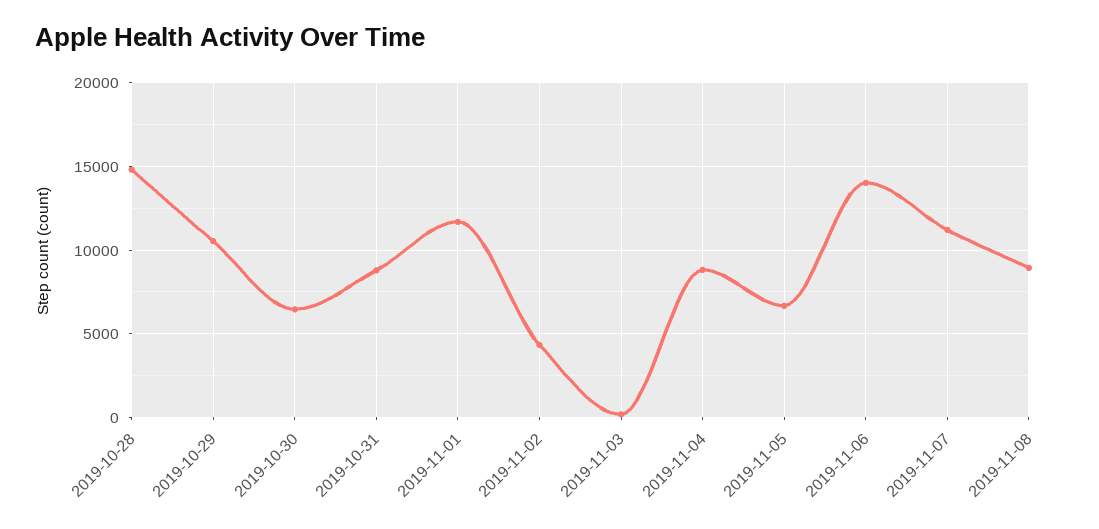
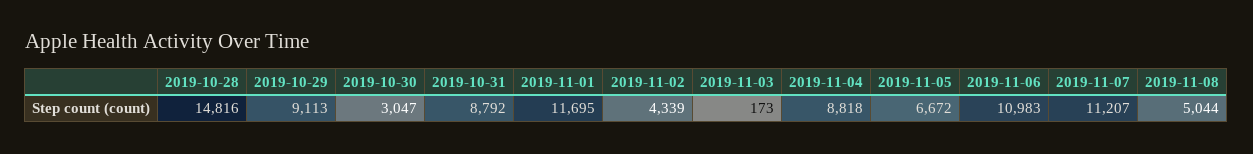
  {
    "2019-10-28": 14816,
-   "2019-10-29": 10500,
+   "2019-10-29": 9113,
-   "2019-10-30": 6500,
+   "2019-10-30": 3047,
    "2019-10-31": 8792,
    "2019-11-01": 11695,
    "2019-11-02": 4339,
    "2019-11-03": 173,
    "2019-11-04": 8818,
    "2019-11-05": 6672,
-   "2019-11-06": 14000,
+   "2019-11-06": 10983,
    "2019-11-07": 11207,
-   "2019-11-08": 9000
+   "2019-11-08": 5044
  }

